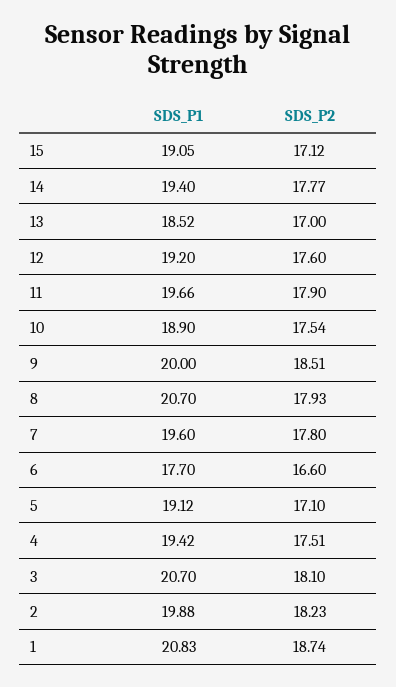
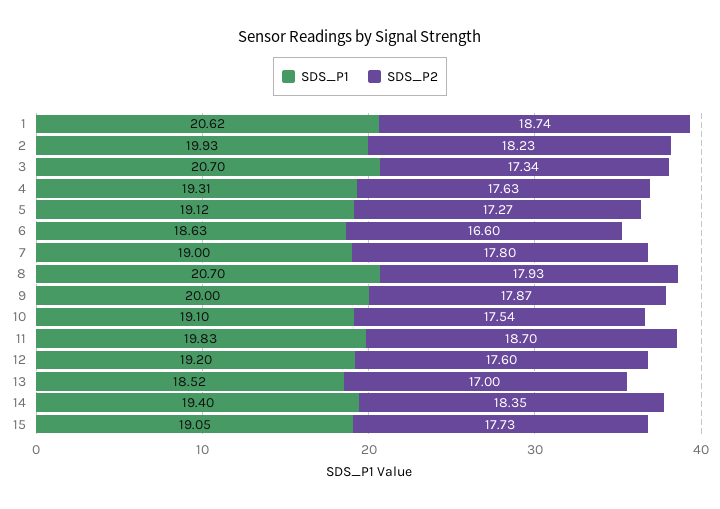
  {
    "SDS_P1": {
      "15": 19.05,
      "14": 19.4,
      "13": 18.52,
      "12": 19.2,
-     "11": 19.66,
+     "11": 19.83,
-     "10": 18.9,
+     "10": 19.1,
      "9": 20,
      "8": 20.7,
-     "7": 19.6,
+     "7": 19,
-     "6": 17.7,
+     "6": 18.63,
      "5": 19.12,
-     "4": 19.42,
+     "4": 19.31,
      "3": 20.7,
-     "2": 19.88,
+     "2": 19.93,
-     "1": 20.83
+     "1": 20.62
    },
    "SDS_P2": {
-     "15": 17.12,
+     "15": 17.73,
-     "14": 17.77,
+     "14": 18.35,
      "13": 17,
      "12": 17.6,
-     "11": 17.9,
+     "11": 18.7,
      "10": 17.54,
-     "9": 18.51,
+     "9": 17.87,
      "8": 17.93,
      "7": 17.8,
      "6": 16.6,
-     "5": 17.1,
+     "5": 17.27,
-     "4": 17.51,
+     "4": 17.63,
-     "3": 18.1,
+     "3": 17.34,
      "2": 18.23,
      "1": 18.74
    }
  }

